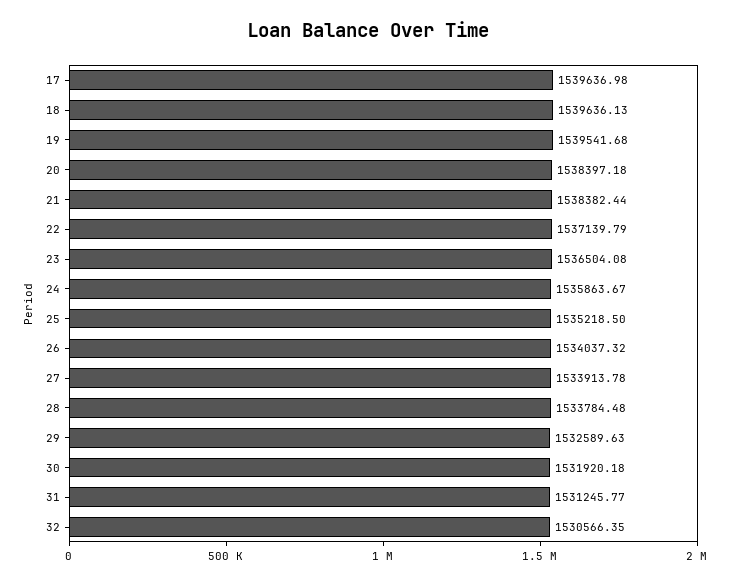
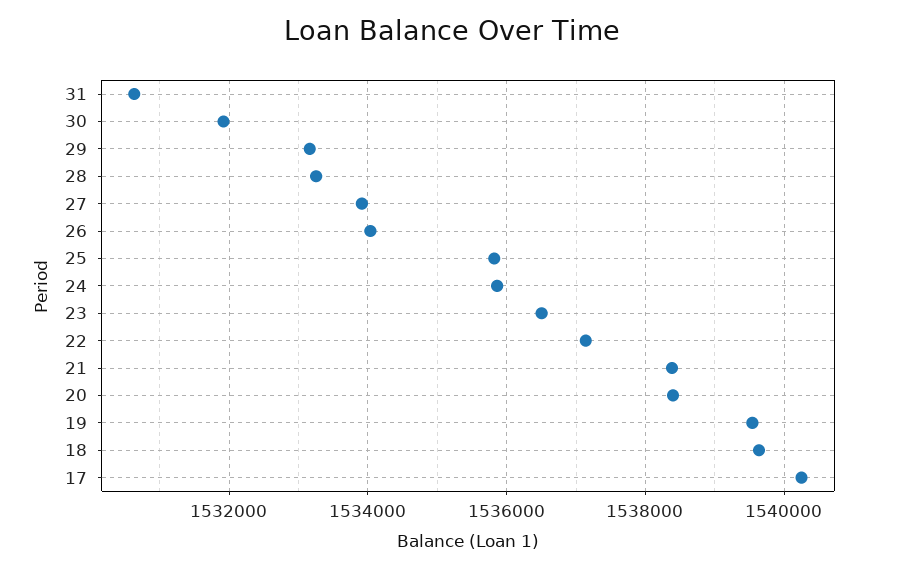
  {
-   "17": 1539636.98,
+   "17": 1540200,
    "18": 1539636.13,
    "19": 1539541.68,
    "20": 1538397.18,
    "21": 1538382.44,
    "22": 1537139.79,
    "23": 1536504.08,
    "24": 1535863.67,
-   "25": 1535218.5,
+   "25": 1535800,
    "26": 1534037.32,
    "27": 1533913.78,
-   "28": 1533784.48,
+   "28": 1533200,
-   "29": 1532589.63,
+   "29": 1533200,
    "30": 1531920.18,
-   "31": 1531245.77,
+   "31": 1530600
-   "32": 1530566.35
  }

